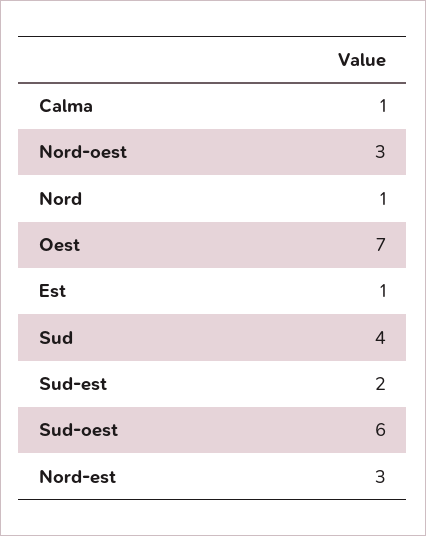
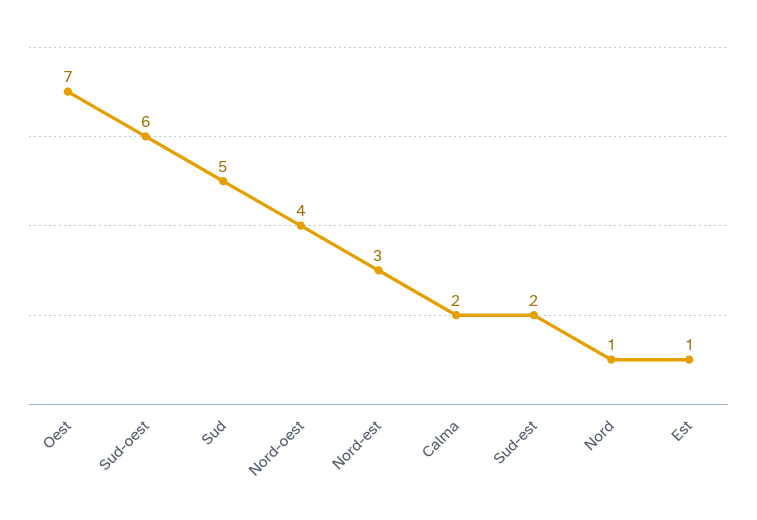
  {
-   "Calma": 1,
+   "Calma": 2,
-   "Nord-oest": 3,
+   "Nord-oest": 4,
    "Nord": 1,
    "Oest": 7,
    "Est": 1,
-   "Sud": 4,
+   "Sud": 5,
    "Sud-est": 2,
    "Sud-oest": 6,
    "Nord-est": 3
  }

